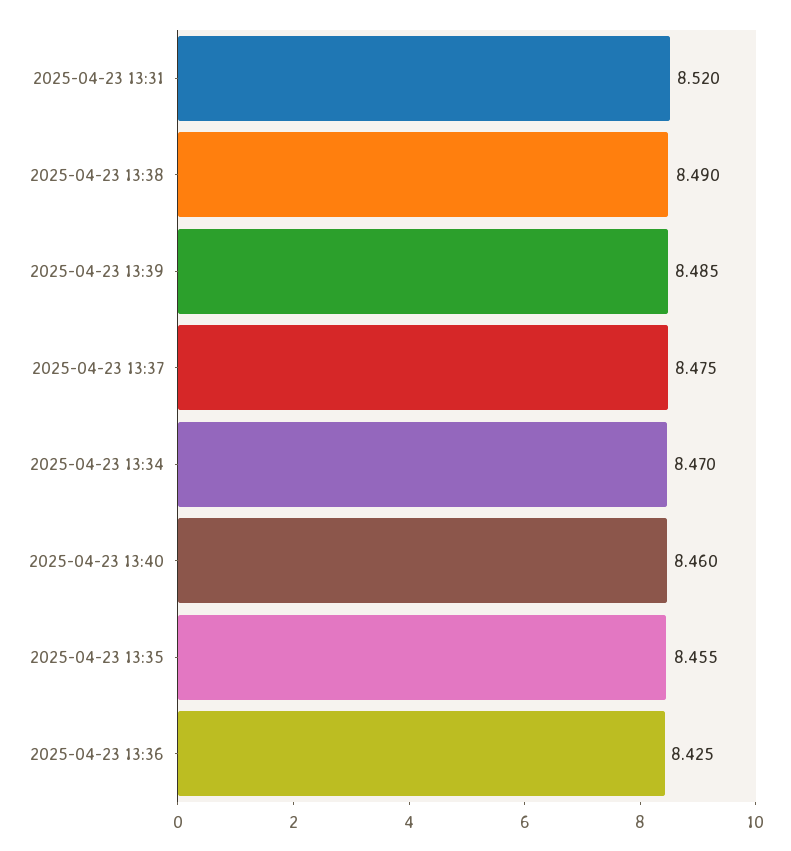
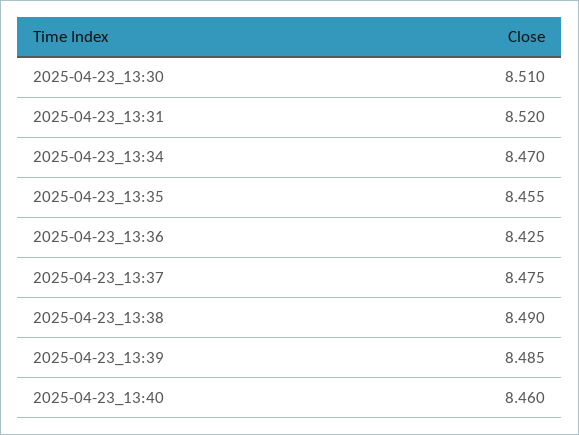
  {
    "2025-04-23 13:31": 8.52,
    "2025-04-23 13:38": 8.49,
    "2025-04-23 13:39": 8.485,
    "2025-04-23 13:37": 8.475,
    "2025-04-23 13:34": 8.47,
    "2025-04-23 13:40": 8.46,
    "2025-04-23 13:35": 8.455,
-   "2025-04-23 13:36": 8.425
+   "2025-04-23 13:36": 8.425,
+   "2025-04-23_13:30": 8.51
  }

